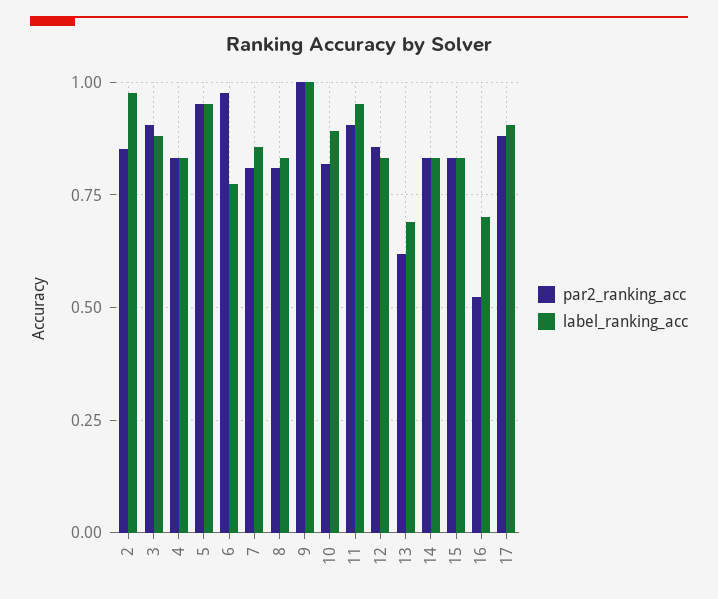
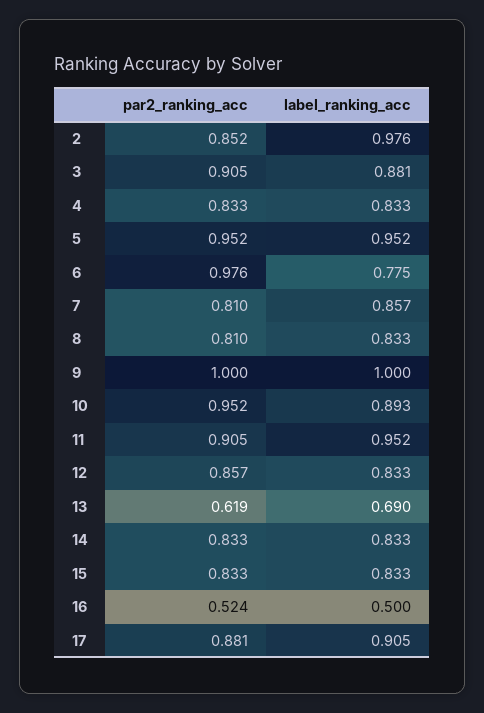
  {
    "par2_ranking_acc": {
      "2": 0.852,
      "3": 0.905,
      "4": 0.833,
      "5": 0.952,
      "6": 0.976,
      "7": 0.81,
      "8": 0.81,
      "9": 1,
-     "10": 0.825,
+     "10": 0.952,
      "11": 0.905,
      "12": 0.857,
      "13": 0.619,
      "14": 0.833,
      "15": 0.833,
      "16": 0.524,
      "17": 0.881
    },
    "label_ranking_acc": {
      "2": 0.976,
      "3": 0.881,
      "4": 0.833,
      "5": 0.952,
      "6": 0.775,
      "7": 0.857,
      "8": 0.833,
      "9": 1,
      "10": 0.893,
      "11": 0.952,
      "12": 0.833,
      "13": 0.69,
      "14": 0.833,
      "15": 0.833,
-     "16": 0.7,
+     "16": 0.5,
      "17": 0.905
    }
  }

